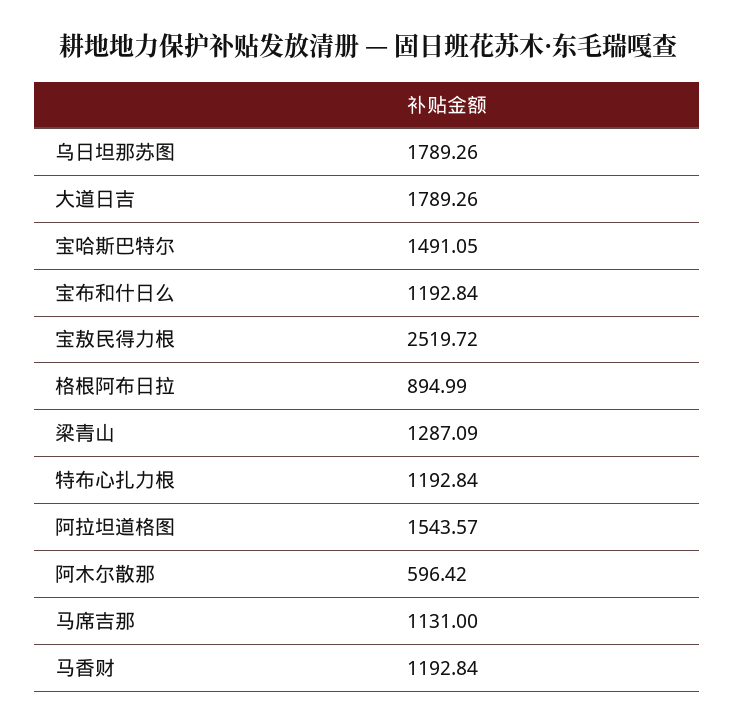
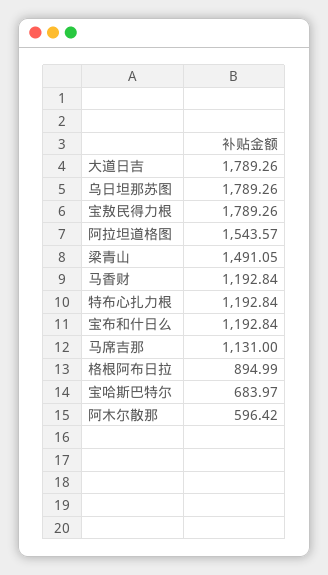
  {
    "乌日坦那苏图": 1789.26,
    "大道日吉": 1789.26,
-   "宝哈斯巴特尔": 1491.05,
+   "宝哈斯巴特尔": 683.97,
    "宝布和什日么": 1192.84,
-   "宝敖民得力根": 2519.72,
+   "宝敖民得力根": 1789.26,
    "格根阿布日拉": 894.99,
-   "梁青山": 1287.09,
+   "梁青山": 1491.05,
    "特布心扎力根": 1192.84,
    "阿拉坦道格图": 1543.57,
    "阿木尔散那": 596.42,
    "马席吉那": 1131,
    "马香财": 1192.84
  }

